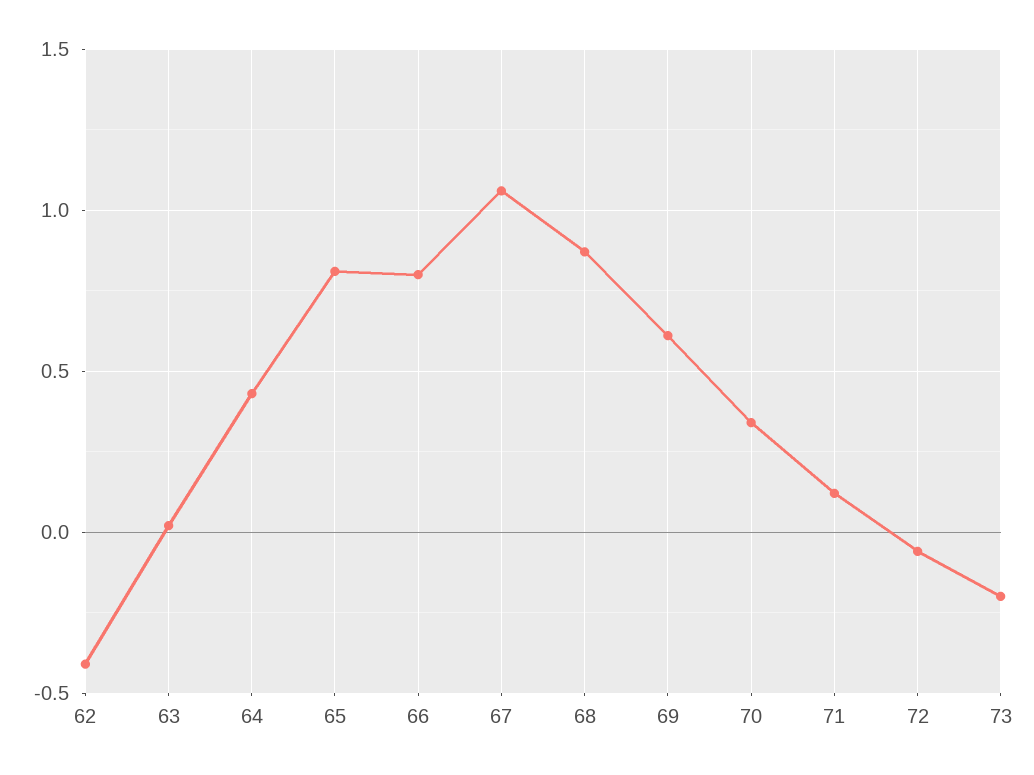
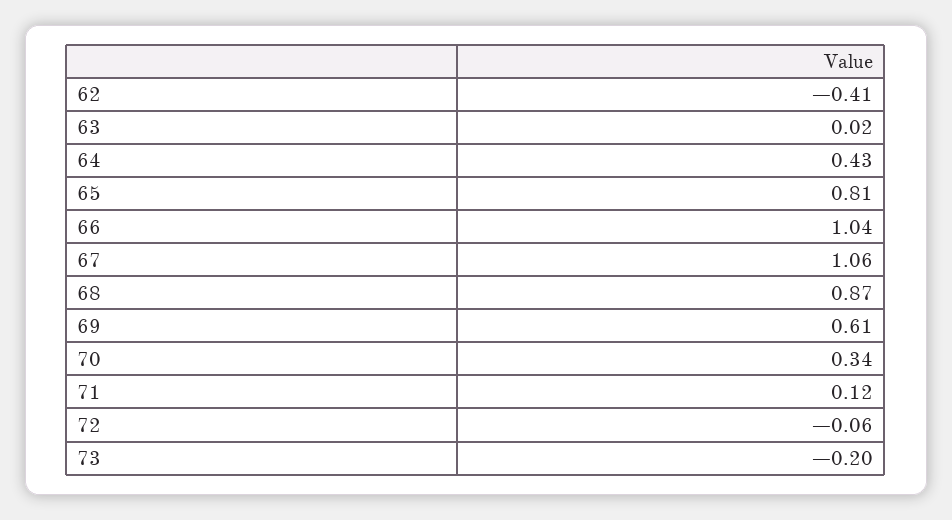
  {
    "62": -0.41,
    "63": 0.02,
    "64": 0.43,
    "65": 0.81,
-   "66": 0.8,
+   "66": 1.04,
    "67": 1.06,
    "68": 0.87,
    "69": 0.61,
    "70": 0.34,
    "71": 0.12,
    "72": -0.06,
    "73": -0.2
  }

